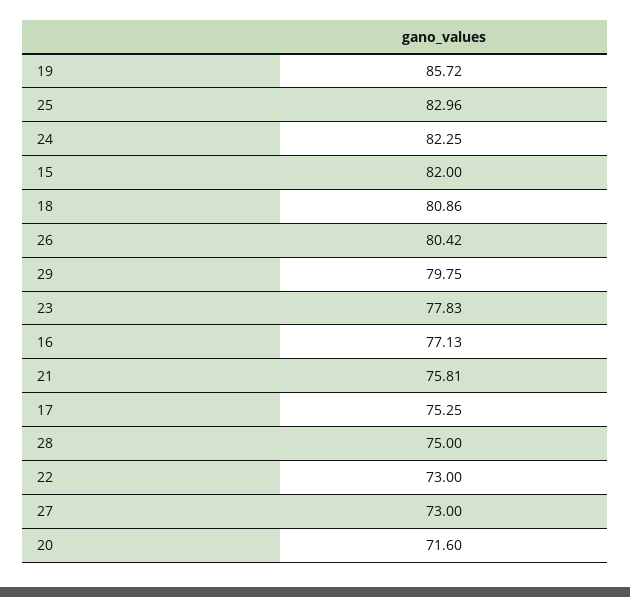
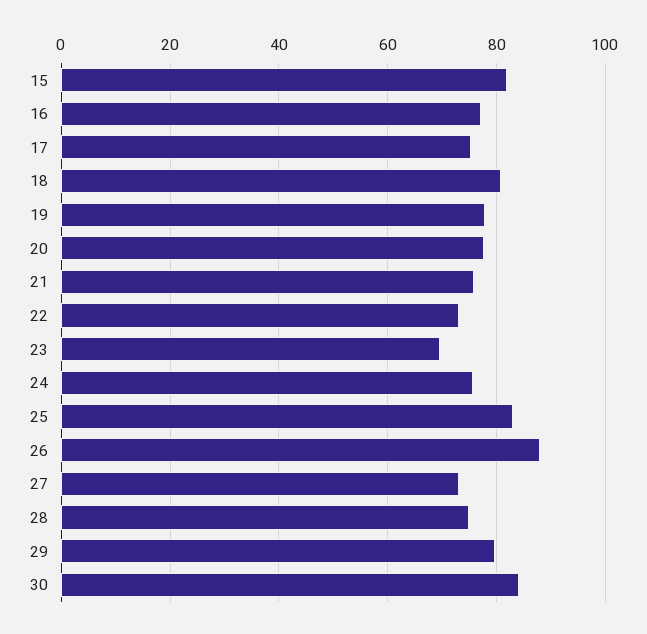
  {
-   "19": 85.72,
+   "19": 78,
    "25": 82.96,
-   "24": 82.25,
+   "24": 76,
    "15": 82,
    "18": 80.86,
-   "26": 80.42,
+   "26": 88,
    "29": 79.75,
-   "23": 77.83,
+   "23": 70,
    "16": 77.13,
    "21": 75.81,
    "17": 75.25,
    "28": 75,
    "22": 73,
    "27": 73,
-   "20": 71.6
+   "20": 78,
+   "30": 84
  }

